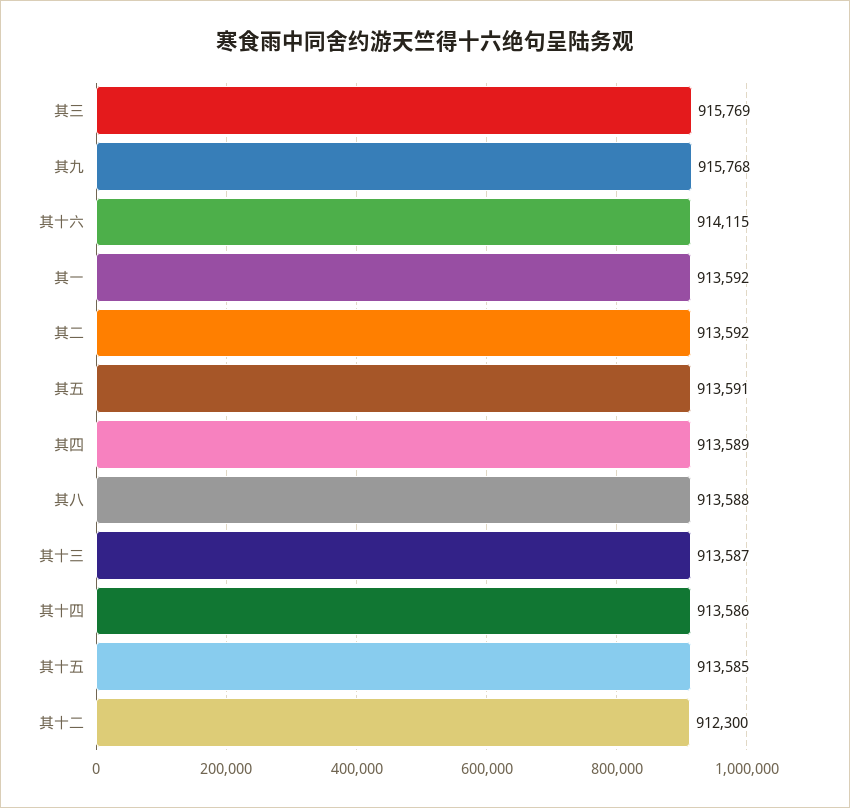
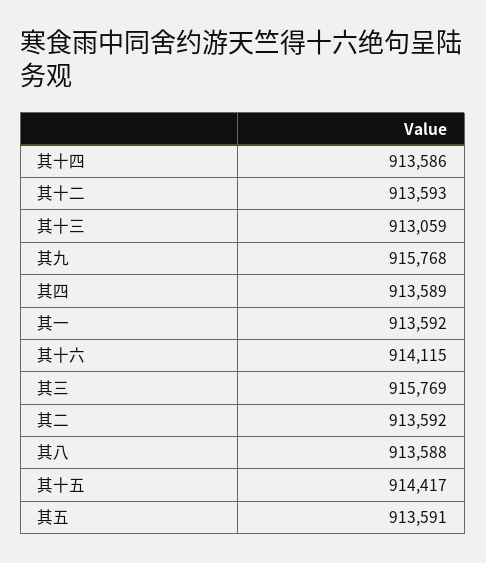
  {
    "其三": 915769,
    "其九": 915768,
    "其十六": 914115,
    "其一": 913592,
    "其二": 913592,
    "其五": 913591,
    "其四": 913589,
    "其八": 913588,
-   "其十三": 913587,
+   "其十三": 913059,
    "其十四": 913586,
-   "其十五": 913585,
+   "其十五": 914417,
-   "其十二": 912300
+   "其十二": 913593
  }

